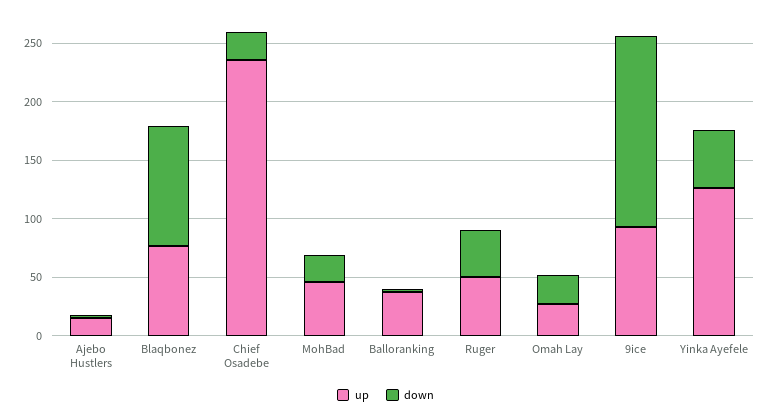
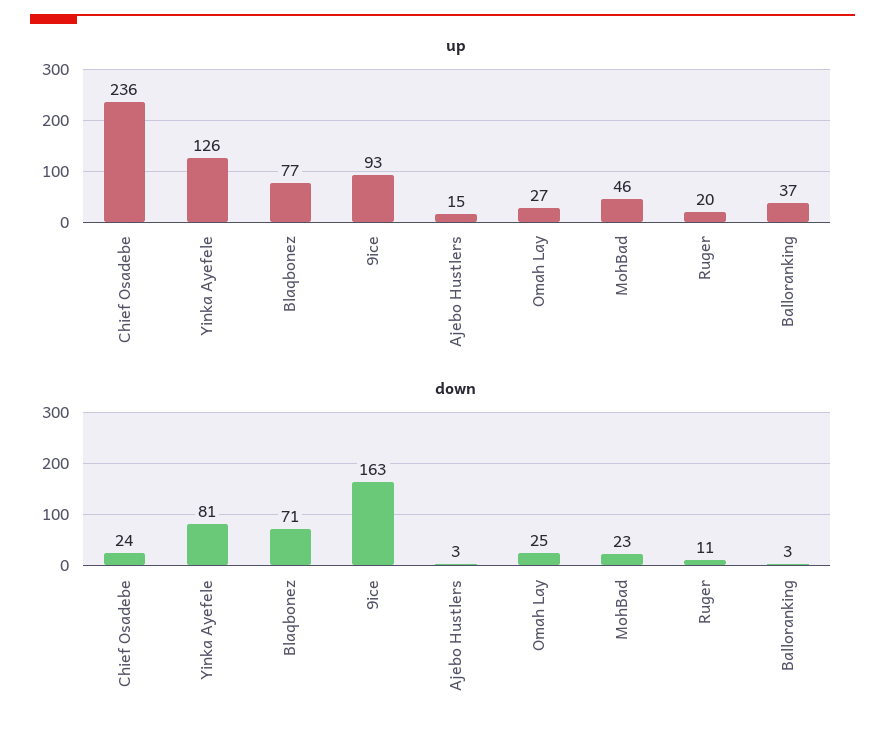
  {
    "up": {
      "Ajebo Hustlers": 15,
      "Blaqbonez": 77,
      "Chief Osadebe": 236,
      "MohBad": 46,
      "Balloranking": 37,
-     "Ruger": 50,
+     "Ruger": 20,
      "Omah Lay": 27,
      "9ice": 93,
      "Yinka Ayefele": 126
    },
    "down": {
      "Ajebo Hustlers": 3,
-     "Blaqbonez": 100,
+     "Blaqbonez": 71,
      "Chief Osadebe": 24,
      "MohBad": 23,
      "Balloranking": 3,
-     "Ruger": 40,
+     "Ruger": 11,
      "Omah Lay": 25,
      "9ice": 163,
-     "Yinka Ayefele": 50
+     "Yinka Ayefele": 81
    }
  }

